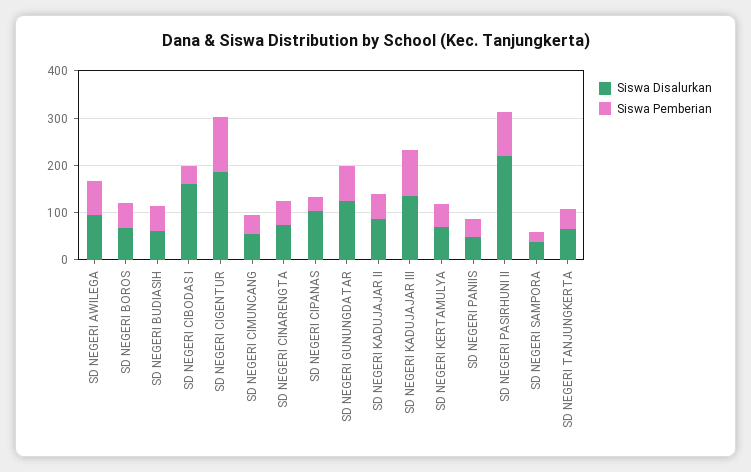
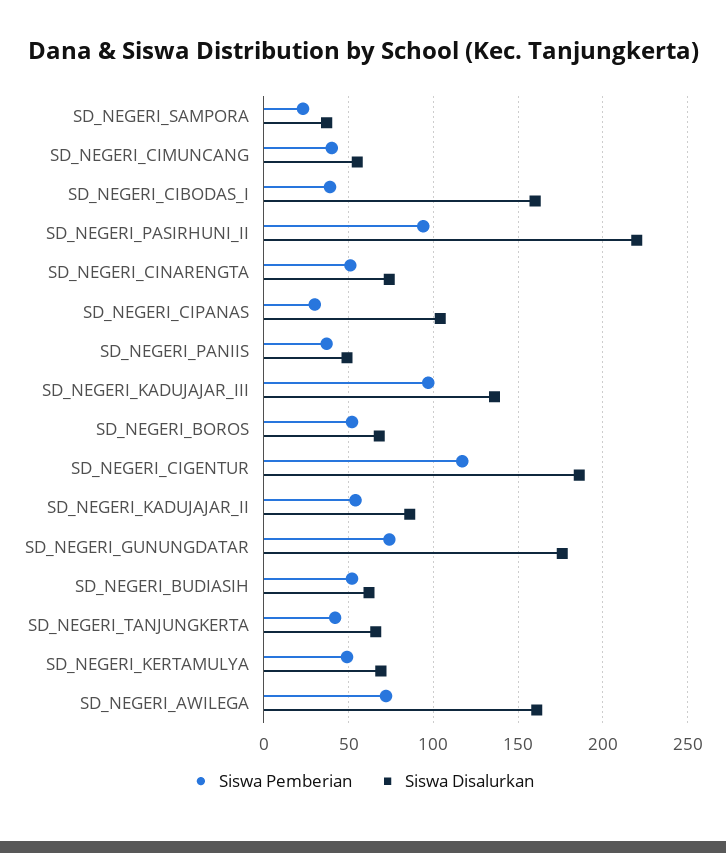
  {
    "Siswa Disalurkan": {
-     "SD NEGERI AWILEGA": 100,
+     "SD NEGERI AWILEGA": 160,
      "SD NEGERI BOROS": 70,
      "SD NEGERI BUDIASIH": 60,
      "SD NEGERI CIBODAS I": 160,
      "SD NEGERI CIGENTUR": 185,
      "SD NEGERI CIMUNCANG": 55,
      "SD NEGERI CINARENGTA": 75,
      "SD NEGERI CIPANAS": 105,
-     "SD NEGERI GUNUNGDATAR": 120,
+     "SD NEGERI GUNUNGDATAR": 175,
      "SD NEGERI KADUJAJAR II": 85,
      "SD NEGERI KADUJAJAR III": 135,
      "SD NEGERI KERTAMULYA": 70,
      "SD NEGERI PANIIS": 50,
      "SD NEGERI PASIRHUNI II": 220,
      "SD NEGERI SAMPORA": 35,
      "SD NEGERI TANJUNGKERTA": 65
    },
    "Siswa Pemberian": {
      "SD NEGERI AWILEGA": 70,
      "SD NEGERI BOROS": 50,
      "SD NEGERI BUDIASIH": 50,
      "SD NEGERI CIBODAS I": 40,
      "SD NEGERI CIGENTUR": 115,
      "SD NEGERI CIMUNCANG": 40,
      "SD NEGERI CINARENGTA": 50,
      "SD NEGERI CIPANAS": 30,
      "SD NEGERI GUNUNGDATAR": 75,
      "SD NEGERI KADUJAJAR II": 55,
      "SD NEGERI KADUJAJAR III": 95,
      "SD NEGERI KERTAMULYA": 50,
      "SD NEGERI PANIIS": 35,
      "SD NEGERI PASIRHUNI II": 95,
      "SD NEGERI SAMPORA": 25,
      "SD NEGERI TANJUNGKERTA": 40
    }
  }

